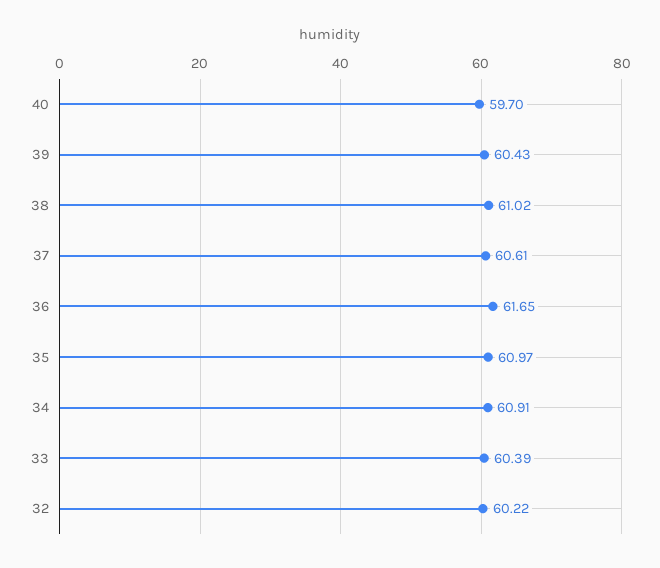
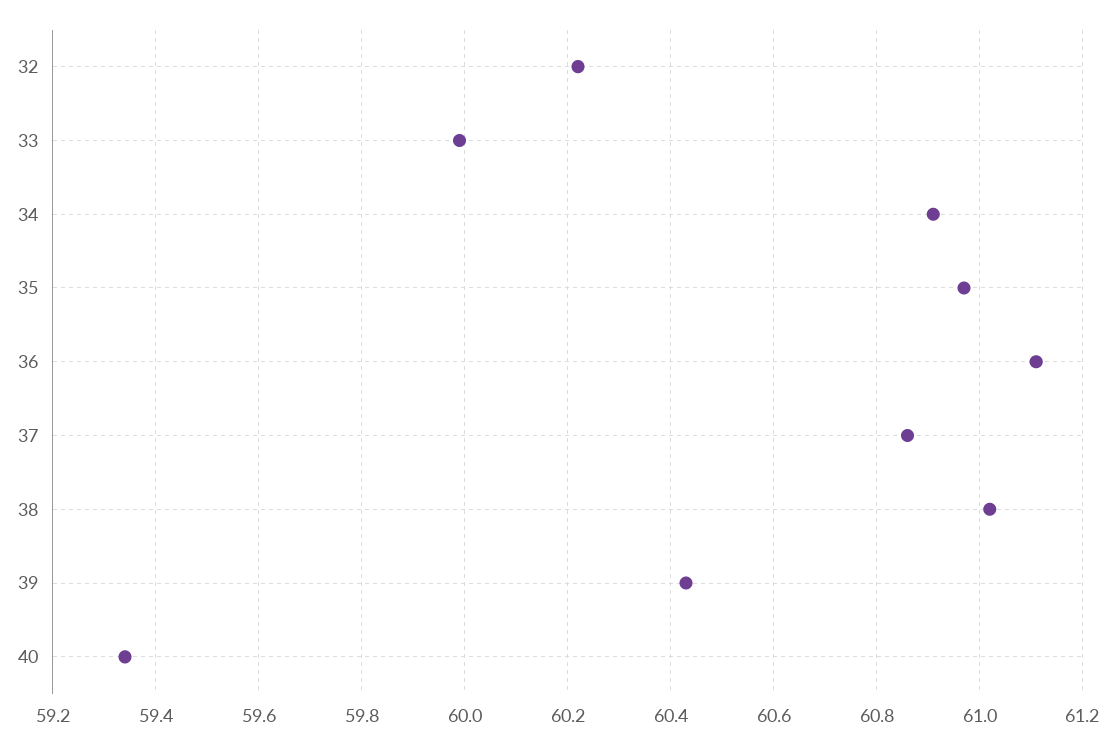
  {
-   "40": 59.7,
+   "40": 59.35,
    "39": 60.43,
    "38": 61.02,
-   "37": 60.61,
+   "37": 60.85,
-   "36": 61.65,
+   "36": 61.1,
    "35": 60.97,
    "34": 60.91,
-   "33": 60.39,
+   "33": 60,
    "32": 60.22
  }

